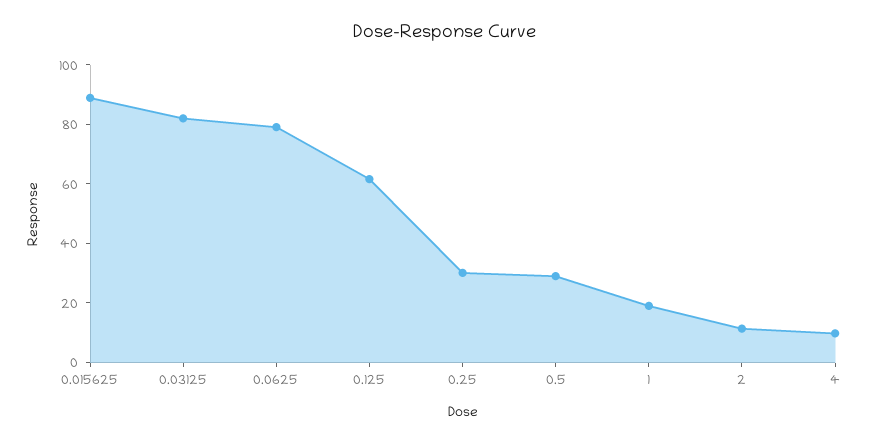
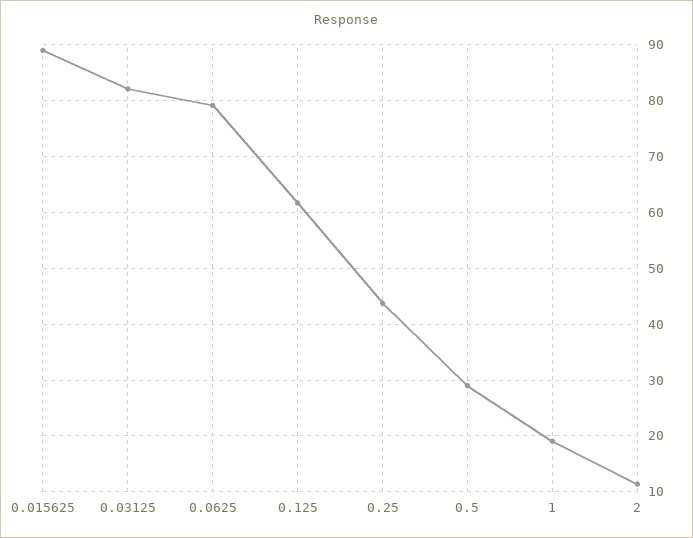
  {
    "0.015625": 88,
    "0.03125": 82,
    "0.0625": 80,
    "0.125": 62,
-   "0.25": 30,
+   "0.25": 44,
    "0.5": 30,
    "1": 20,
-   "2": 12,
+   "2": 12
-   "4": 10
  }

